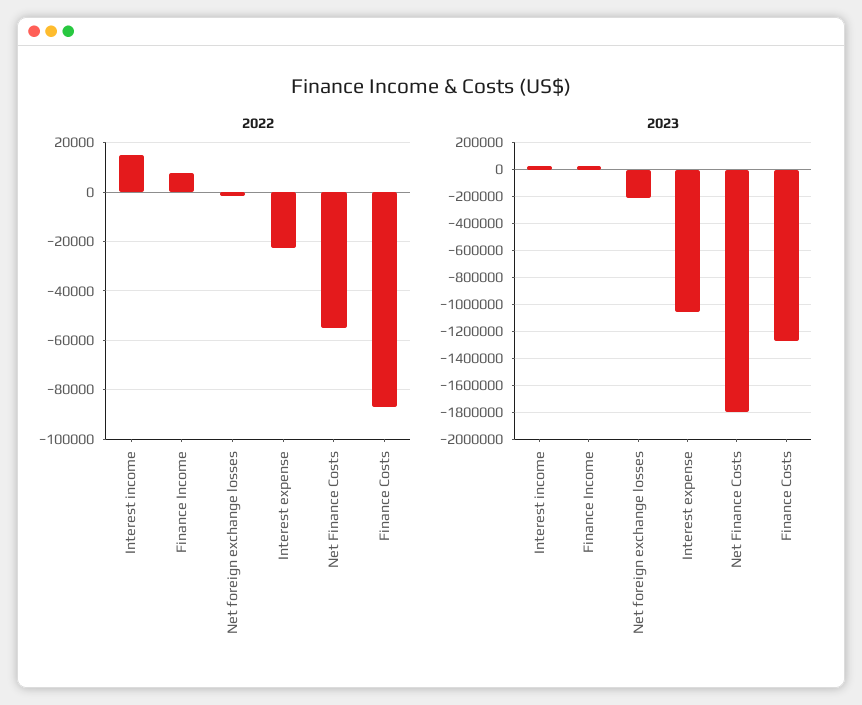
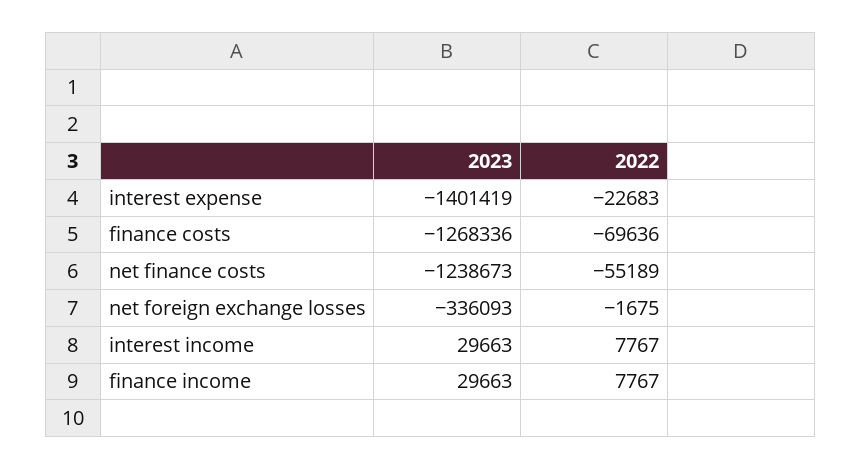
  {
    "2022": {
-     "Interest income": 15000,
+     "Interest income": 7767,
      "Finance Income": 7767,
      "Net foreign exchange losses": -1675,
      "Interest expense": -22683,
      "Net Finance Costs": -55189,
-     "Finance Costs": -87500
+     "Finance Costs": -69636
    },
    "2023": {
      "Interest income": 29663,
      "Finance Income": 29663,
-     "Net foreign exchange losses": -200000,
+     "Net foreign exchange losses": -336093,
-     "Interest expense": -1050000,
+     "Interest expense": -1401419,
-     "Net Finance Costs": -1800000,
+     "Net Finance Costs": -1238673,
      "Finance Costs": -1268336
    }
  }

